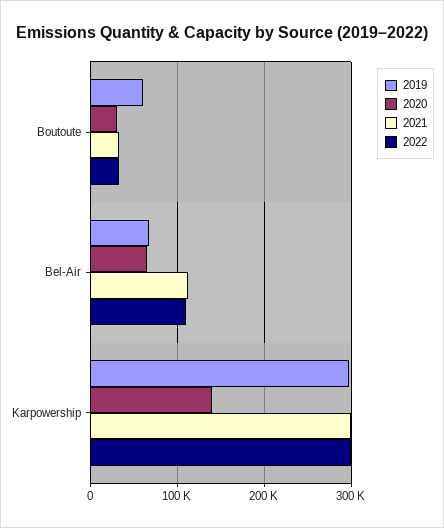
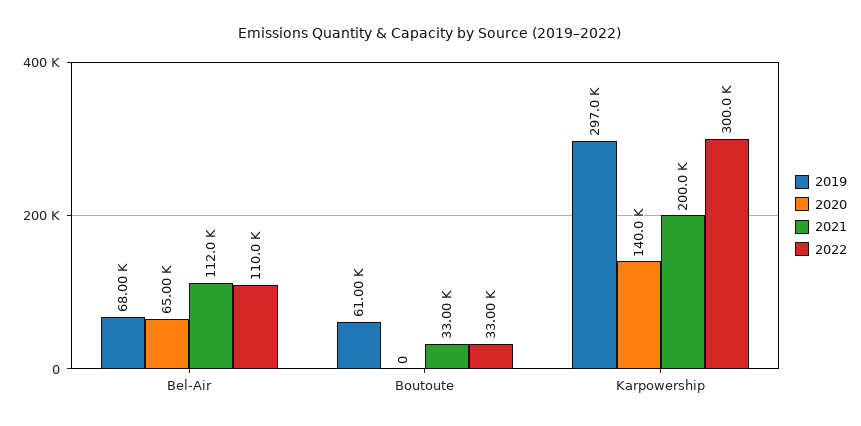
  {
    "2019": {
      "Boutoute": 61000,
      "Bel-Air": 68000,
      "Karpowership": 297000
    },
    "2020": {
-     "Boutoute": 30000,
+     "Boutoute": 0,
      "Bel-Air": 65000,
      "Karpowership": 140000
    },
    "2021": {
      "Boutoute": 33000,
      "Bel-Air": 112000,
-     "Karpowership": 300000
+     "Karpowership": 200000
    },
    "2022": {
      "Boutoute": 33000,
      "Bel-Air": 110000,
      "Karpowership": 300000
    }
  }

